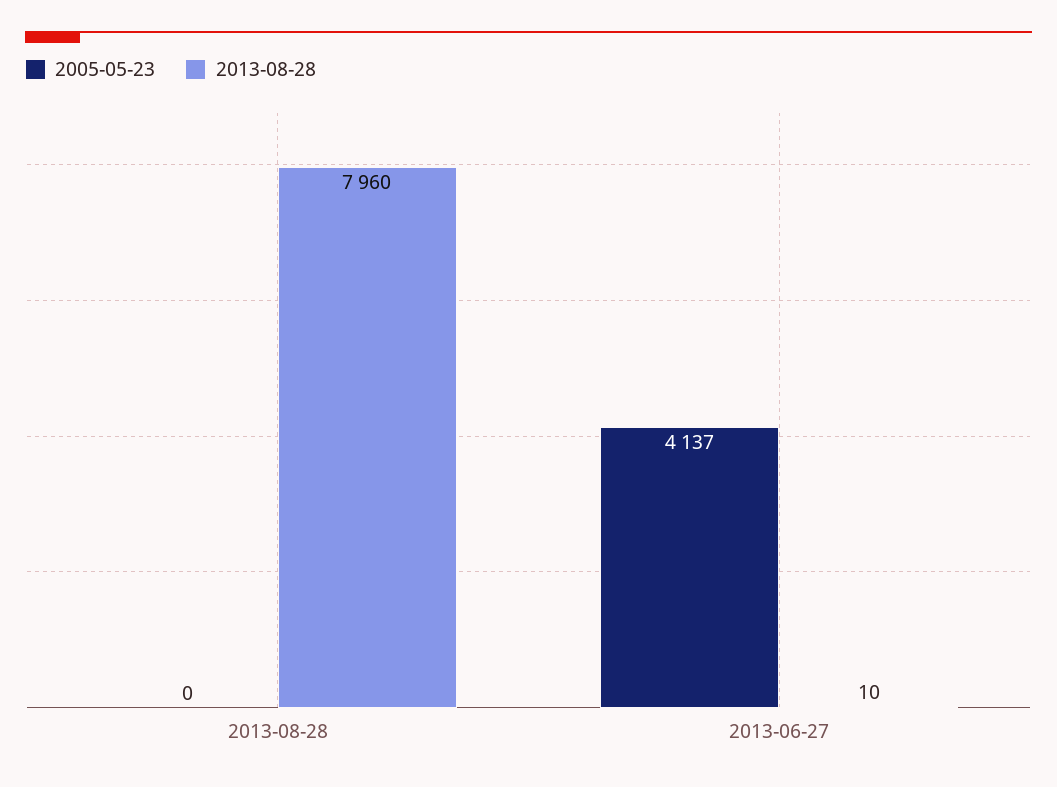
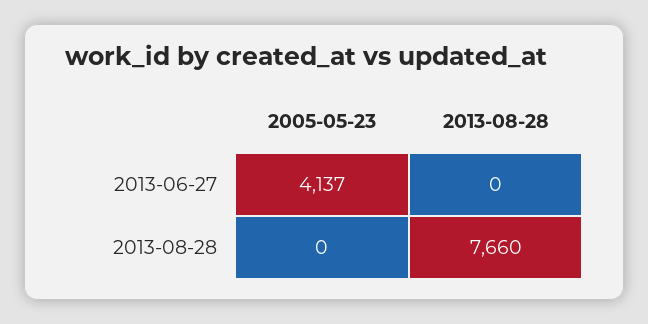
  {
    "2005-05-23": {
      "2013-08-28": 0,
      "2013-06-27": 4137
    },
    "2013-08-28": {
-     "2013-08-28": 7960,
+     "2013-08-28": 7660,
-     "2013-06-27": 10
+     "2013-06-27": 0
    }
  }

